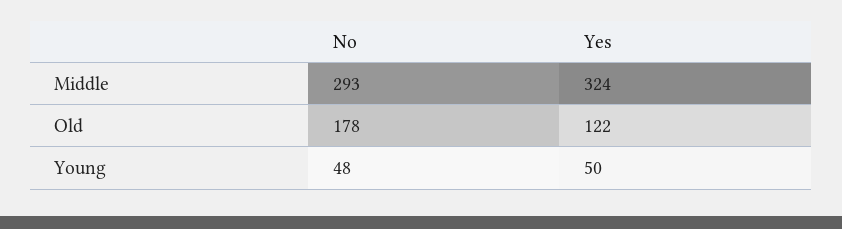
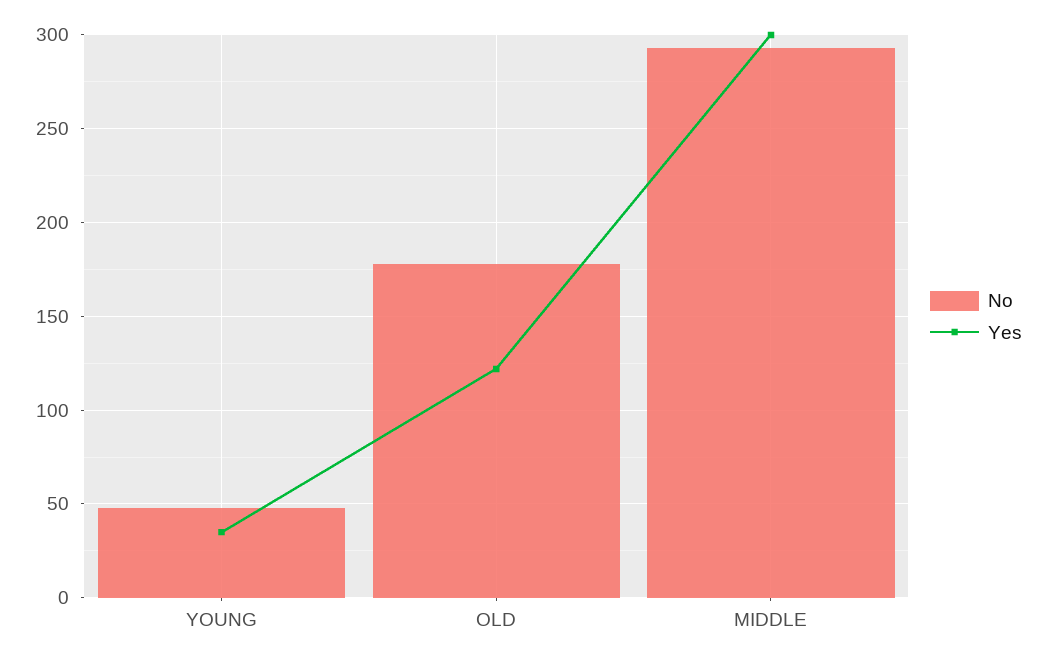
  {
    "No": {
      "Middle": 293,
      "Old": 178,
      "Young": 48
    },
    "Yes": {
-     "Middle": 324,
+     "Middle": 300,
      "Old": 122,
-     "Young": 50
+     "Young": 35
    }
  }

